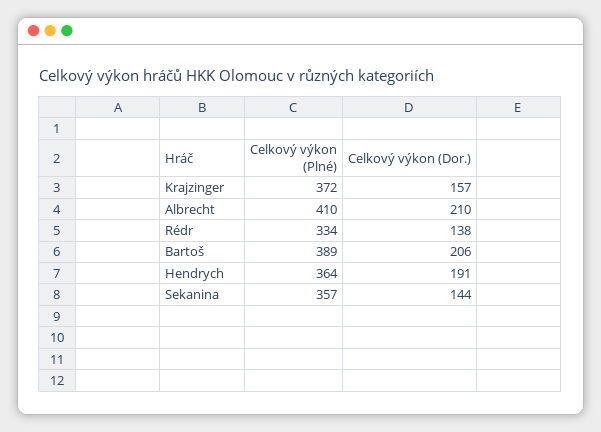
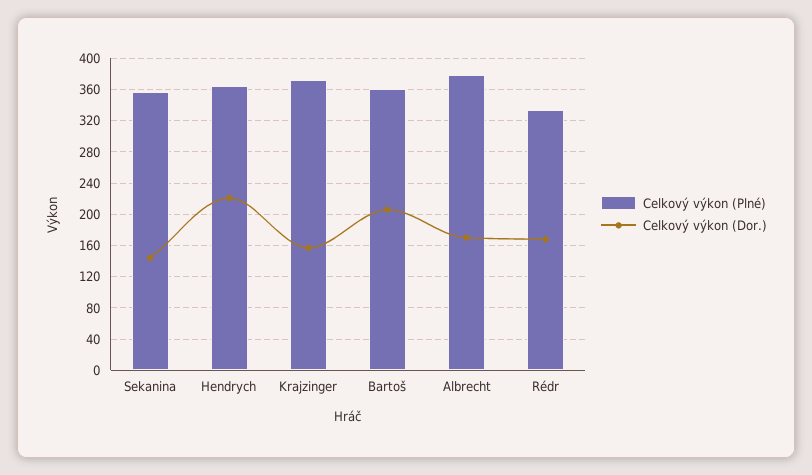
  {
    "Celkový výkon (Plné)": {
      "Krajzinger": 372,
-     "Albrecht": 410,
+     "Albrecht": 380,
      "Rédr": 334,
-     "Bartoš": 389,
+     "Bartoš": 360,
      "Hendrych": 364,
      "Sekanina": 357
    },
    "Celkový výkon (Dor.)": {
      "Krajzinger": 157,
-     "Albrecht": 210,
+     "Albrecht": 170,
-     "Rédr": 138,
+     "Rédr": 170,
      "Bartoš": 206,
-     "Hendrych": 191,
+     "Hendrych": 220,
      "Sekanina": 144
    }
  }

